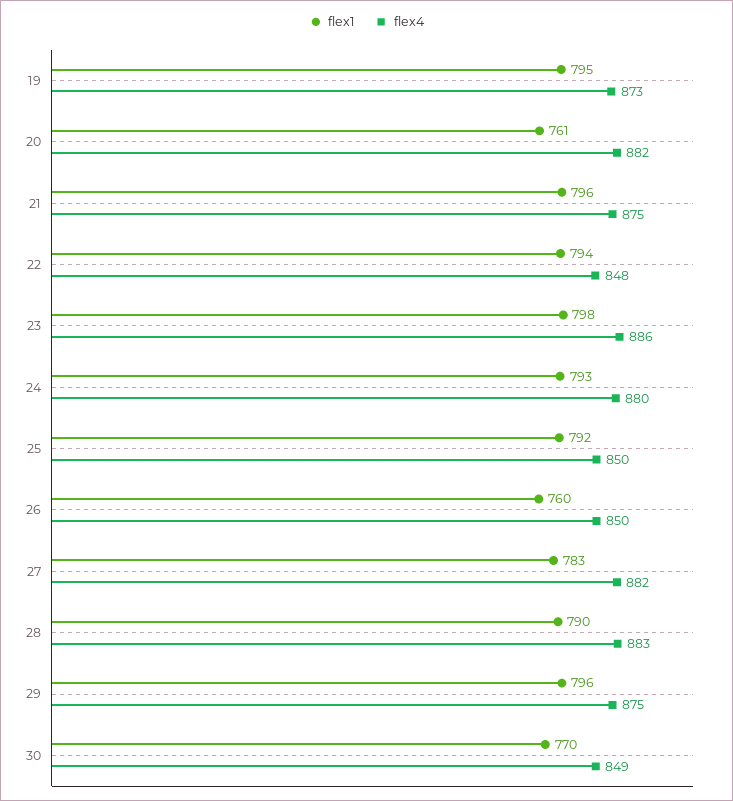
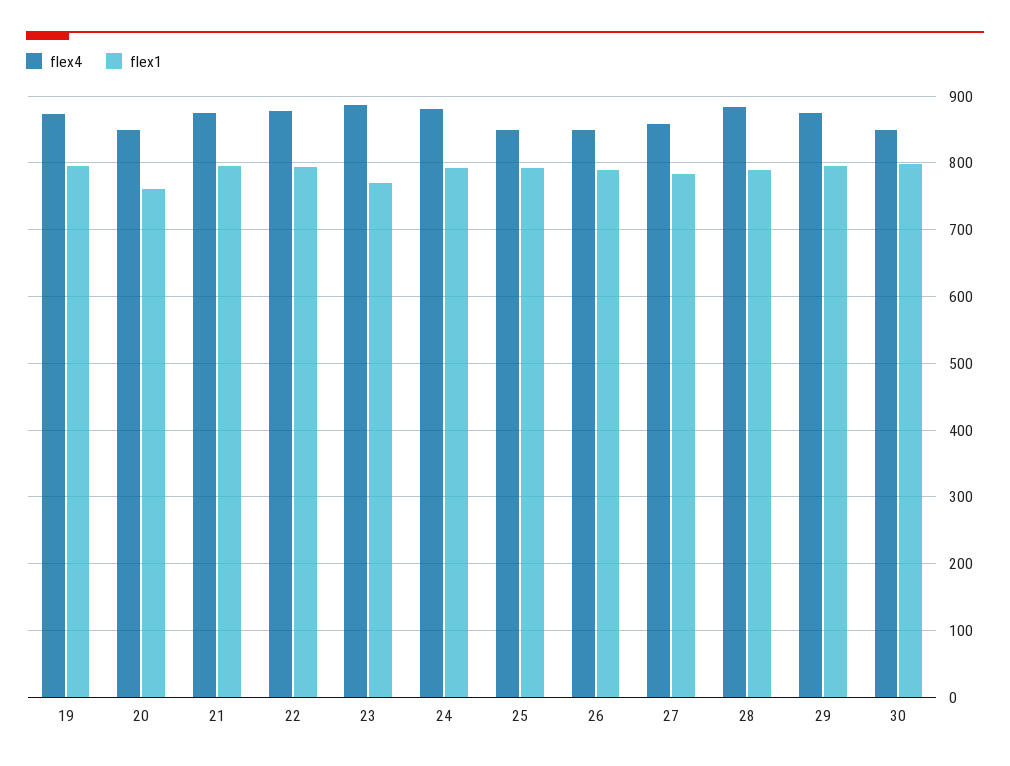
  {
    "flex1": {
      "19": 795,
      "20": 761,
      "21": 796,
      "22": 794,
-     "23": 798,
+     "23": 770,
      "24": 793,
      "25": 792,
-     "26": 760,
+     "26": 790,
      "27": 783,
      "28": 790,
      "29": 796,
-     "30": 770
+     "30": 800
    },
    "flex4": {
      "19": 873,
-     "20": 882,
+     "20": 850,
      "21": 875,
-     "22": 848,
+     "22": 880,
      "23": 886,
      "24": 880,
      "25": 850,
      "26": 850,
-     "27": 882,
+     "27": 860,
      "28": 883,
      "29": 875,
      "30": 849
    }
  }

